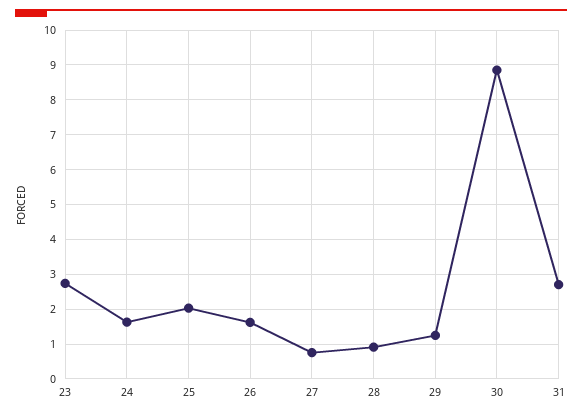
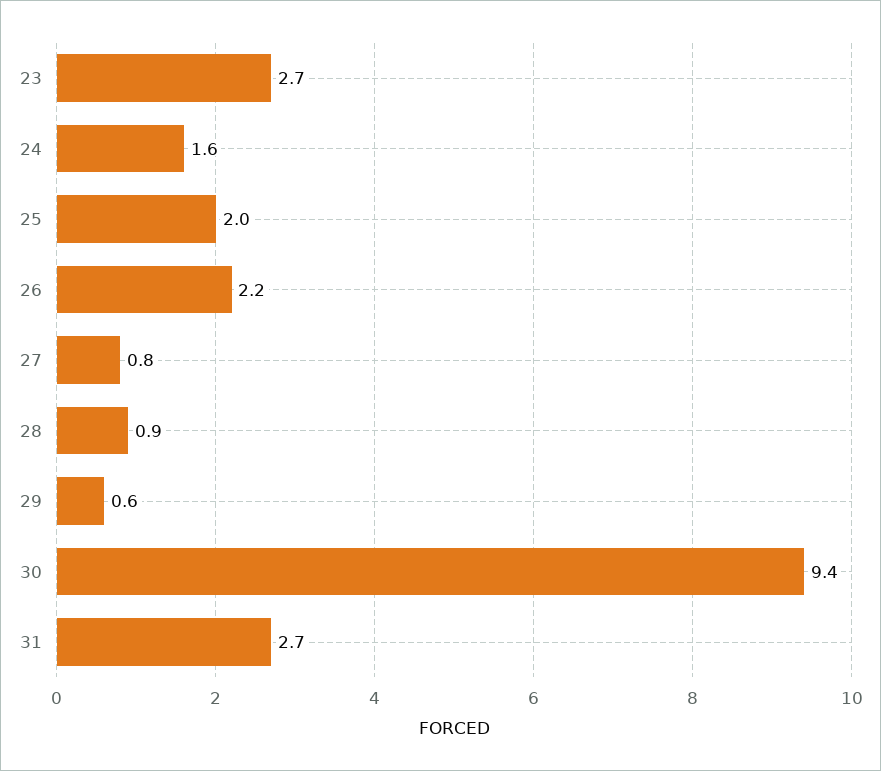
  {
    "23": 2.7,
    "24": 1.6,
    "25": 2,
-   "26": 1.6,
+   "26": 2.2,
    "27": 0.8,
    "28": 0.9,
-   "29": 1.2,
+   "29": 0.6,
-   "30": 8.8,
+   "30": 9.4,
    "31": 2.7
  }

